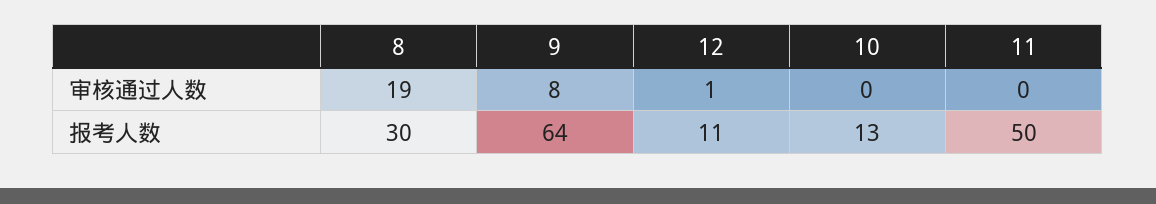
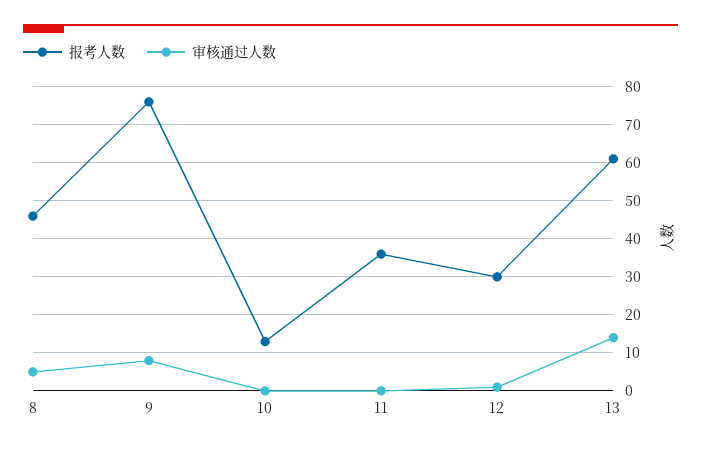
  {
    "审核通过人数": {
-     "8": 19,
+     "8": 5,
      "9": 8,
      "12": 1,
      "10": 0,
-     "11": 0
+     "11": 0,
+     "13": 15
    },
    "报考人数": {
-     "8": 30,
+     "8": 45,
-     "9": 64,
+     "9": 75,
-     "12": 11,
+     "12": 30,
      "10": 13,
-     "11": 50
+     "11": 35,
+     "13": 60
    }
  }

